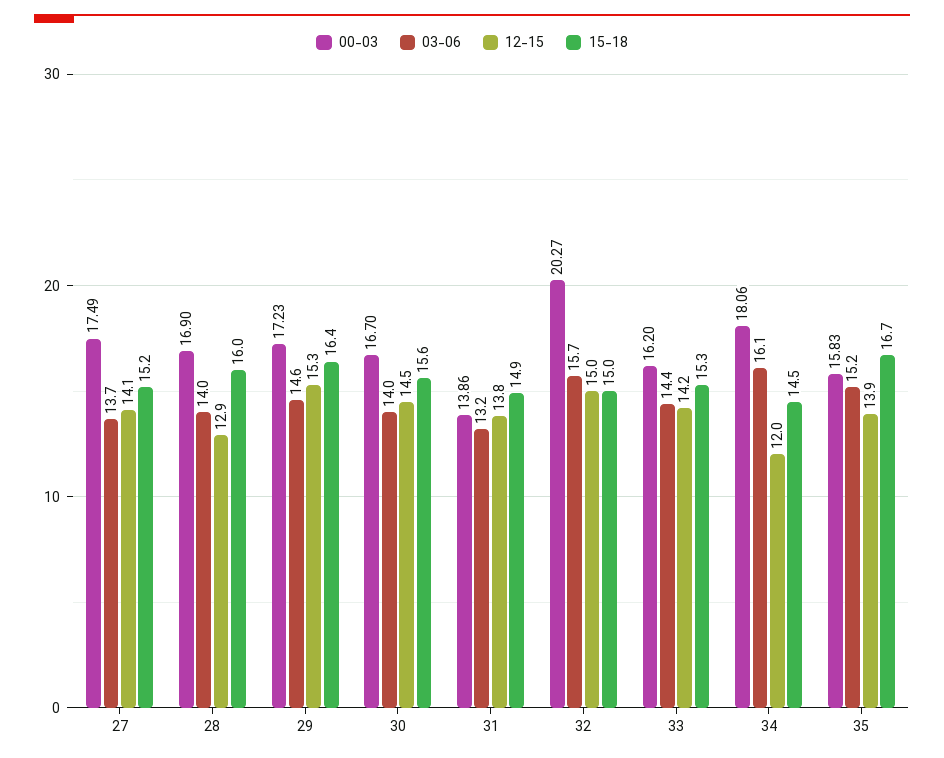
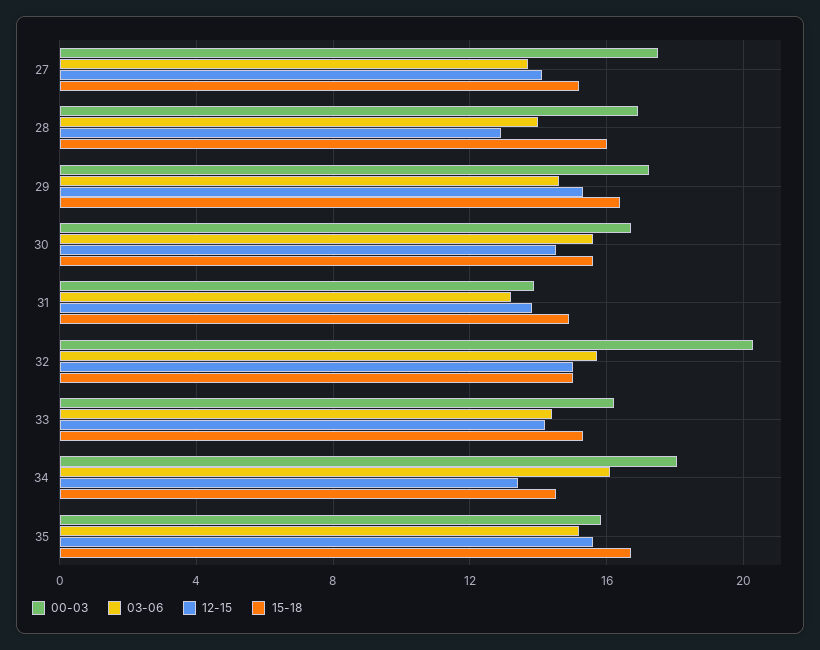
  {
    "00-03": {
      "27": 17.49,
      "28": 16.9,
      "29": 17.23,
      "30": 16.7,
      "31": 13.86,
      "32": 20.27,
      "33": 16.2,
      "34": 18.06,
      "35": 15.83
    },
    "03-06": {
      "27": 13.7,
      "28": 14,
      "29": 14.6,
-     "30": 14,
+     "30": 15.5,
      "31": 13.2,
      "32": 15.7,
      "33": 14.4,
      "34": 16.1,
      "35": 15.2
    },
    "12-15": {
      "27": 14.1,
      "28": 12.9,
      "29": 15.3,
      "30": 14.5,
      "31": 13.8,
      "32": 15,
      "33": 14.2,
-     "34": 12,
+     "34": 13.5,
-     "35": 13.9
+     "35": 15.5
    },
    "15-18": {
      "27": 15.2,
      "28": 16,
      "29": 16.4,
      "30": 15.6,
      "31": 14.9,
      "32": 15,
      "33": 15.3,
      "34": 14.5,
      "35": 16.7
    }
  }

